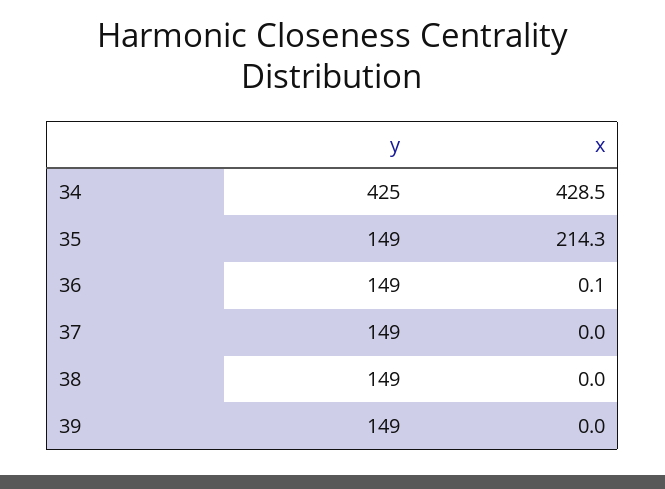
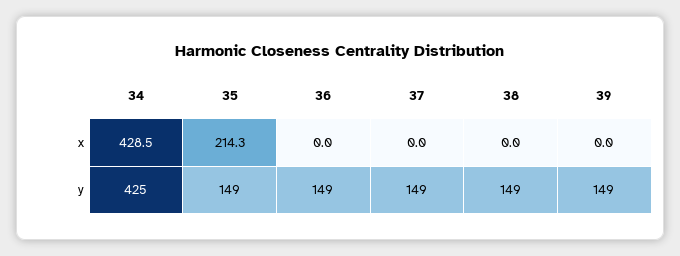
  {
    "y": {
      "34": 425,
      "35": 149,
      "36": 149,
      "37": 149,
      "38": 149,
      "39": 149
    },
    "x": {
      "34": 428.5,
      "35": 214.3,
-     "36": 0.1,
+     "36": 0,
      "37": 0,
      "38": 0,
      "39": 0
    }
  }

